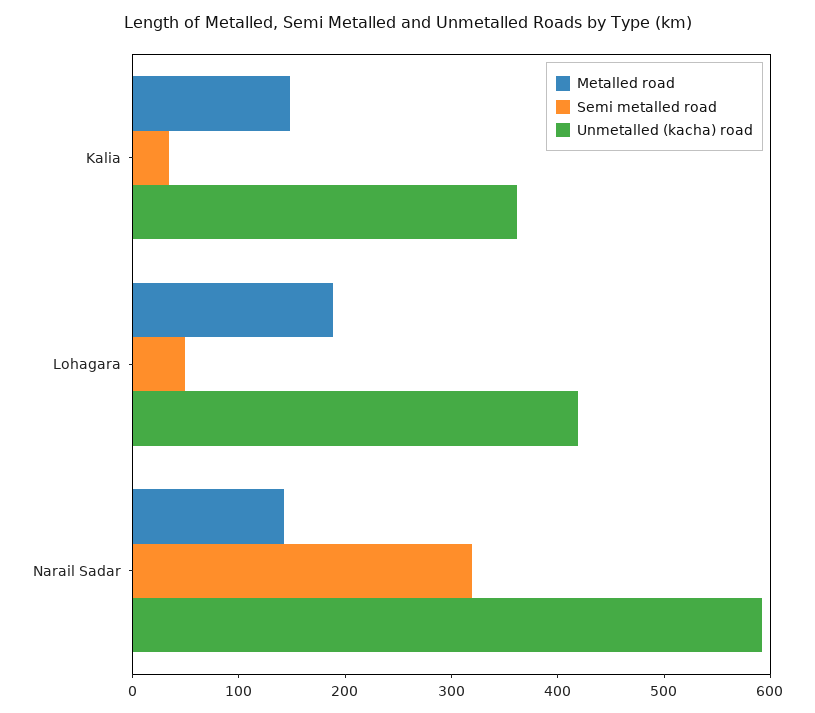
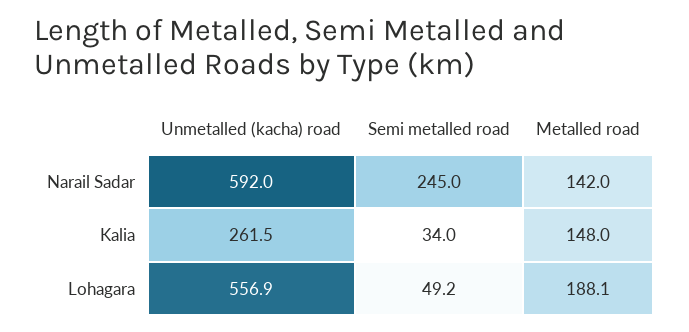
  {
    "Metalled road": {
      "Kalia": 148,
      "Lohagara": 188.1,
      "Narail Sadar": 142
    },
    "Semi metalled road": {
      "Kalia": 34,
      "Lohagara": 49.2,
-     "Narail Sadar": 320
+     "Narail Sadar": 245
    },
    "Unmetalled (kacha) road": {
-     "Kalia": 360,
+     "Kalia": 261.5,
-     "Lohagara": 420,
+     "Lohagara": 556.9,
      "Narail Sadar": 592
    }
  }

